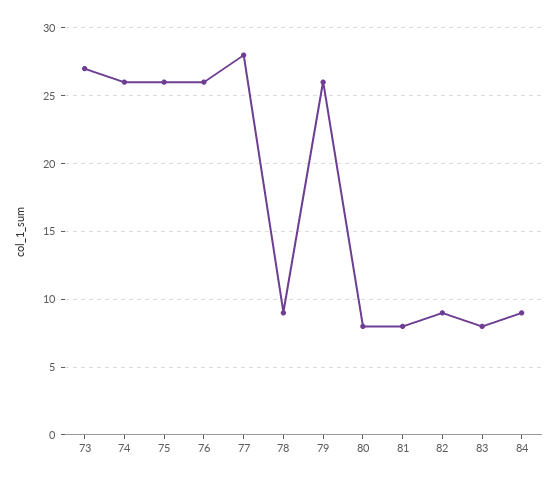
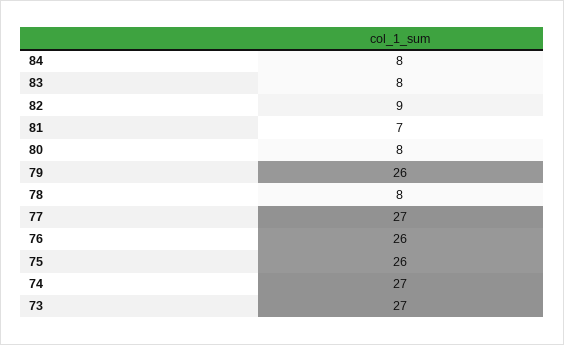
  {
    "73": 27,
-   "74": 26,
+   "74": 27,
    "75": 26,
    "76": 26,
-   "77": 28,
+   "77": 27,
-   "78": 9,
+   "78": 8,
    "79": 26,
    "80": 8,
-   "81": 8,
+   "81": 7,
    "82": 9,
    "83": 8,
-   "84": 9
+   "84": 8
  }

